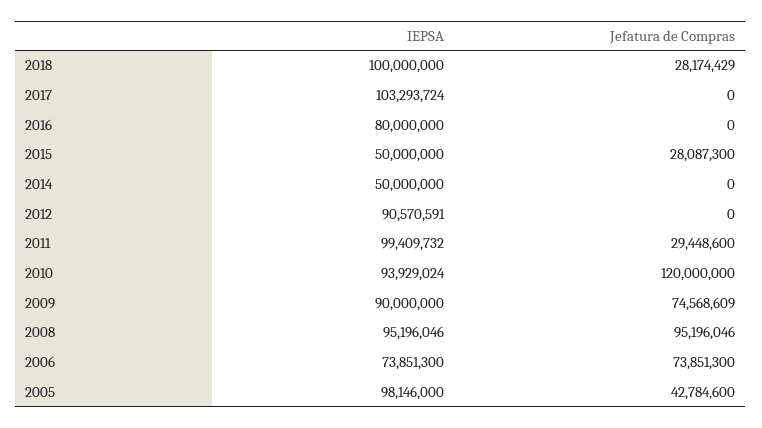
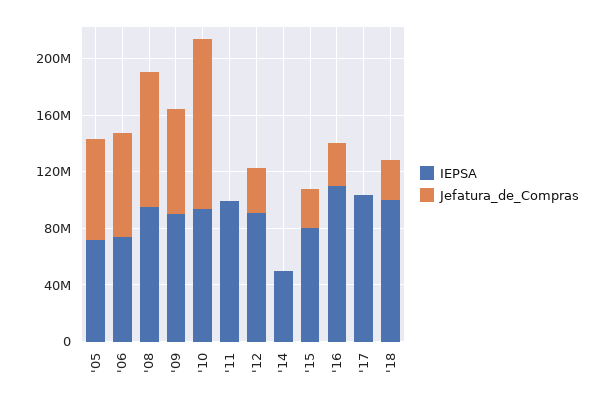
  {
    "IEPSA": {
      "2018": 100000000,
      "2017": 103293724,
-     "2016": 80000000,
+     "2016": 110000000,
-     "2015": 50000000,
+     "2015": 80000000,
      "2014": 50000000,
      "2012": 90570591,
      "2011": 99409732,
      "2010": 93929024,
      "2009": 90000000,
      "2008": 95196046,
      "2006": 73851300,
-     "2005": 98146000
+     "2005": 70000000
    },
    "Jefatura de Compras": {
      "2018": 28174429,
      "2017": 0,
-     "2016": 0,
+     "2016": 30000000,
      "2015": 28087300,
      "2014": 0,
-     "2012": 0,
+     "2012": 30000000,
-     "2011": 29448600,
+     "2011": 0,
      "2010": 120000000,
      "2009": 74568609,
      "2008": 95196046,
      "2006": 73851300,
-     "2005": 42784600
+     "2005": 70000000
    }
  }

